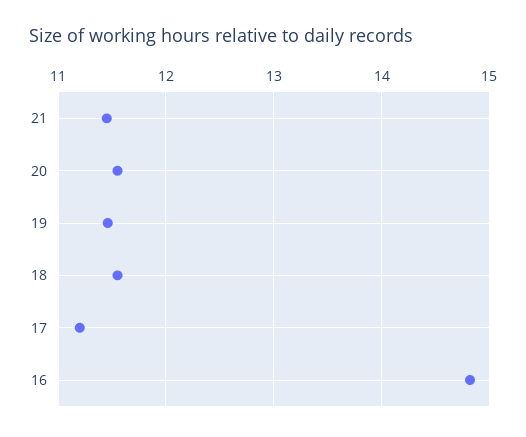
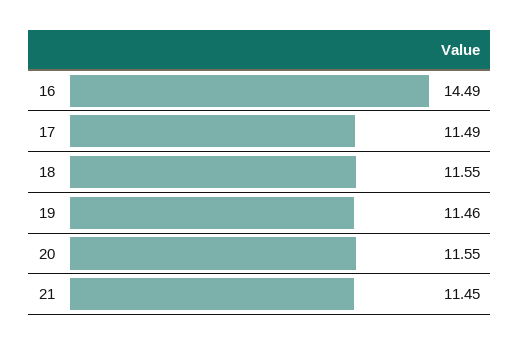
  {
    "21": 11.45,
    "20": 11.55,
    "19": 11.46,
    "18": 11.55,
-   "17": 11.2,
+   "17": 11.49,
-   "16": 14.8
+   "16": 14.49
  }

